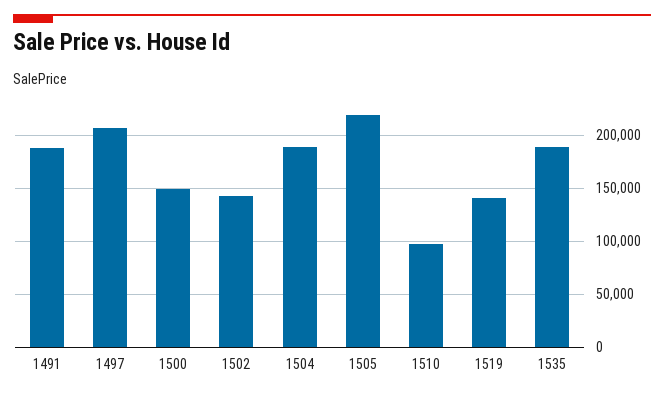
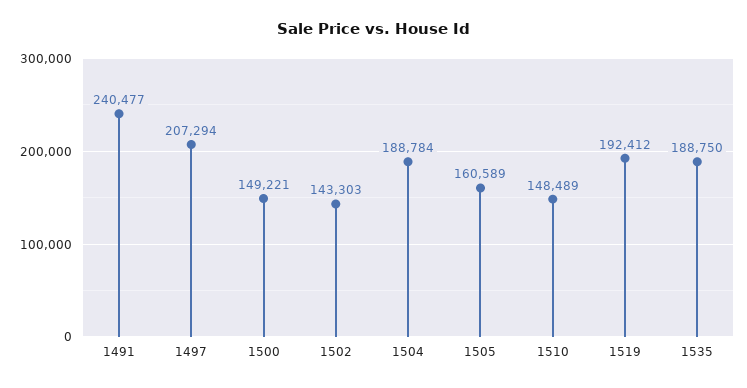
  {
-   "1491": 190000,
+   "1491": 240477,
    "1497": 207294,
    "1500": 149221,
    "1502": 143303,
    "1504": 188784,
-   "1505": 220000,
+   "1505": 160589,
-   "1510": 100000,
+   "1510": 148489,
-   "1519": 140000,
+   "1519": 192412,
    "1535": 188750
  }

